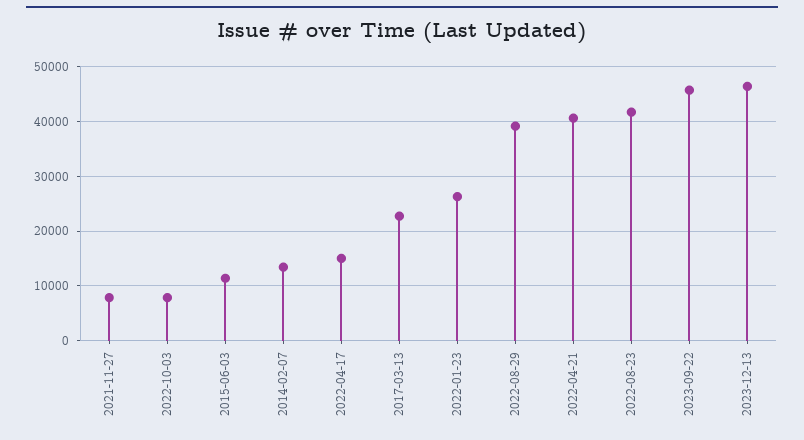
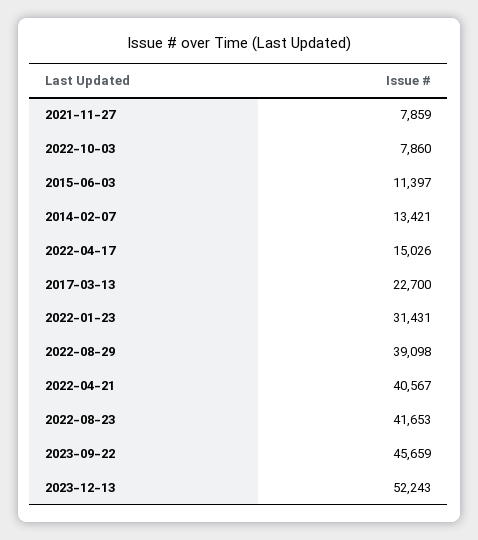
  {
    "2021-11-27": 7859,
    "2022-10-03": 7860,
    "2015-06-03": 11397,
    "2014-02-07": 13421,
    "2022-04-17": 15026,
    "2017-03-13": 22700,
-   "2022-01-23": 26000,
+   "2022-01-23": 31431,
    "2022-08-29": 39098,
    "2022-04-21": 40567,
    "2022-08-23": 41653,
    "2023-09-22": 45659,
-   "2023-12-13": 46000
+   "2023-12-13": 52243
  }

